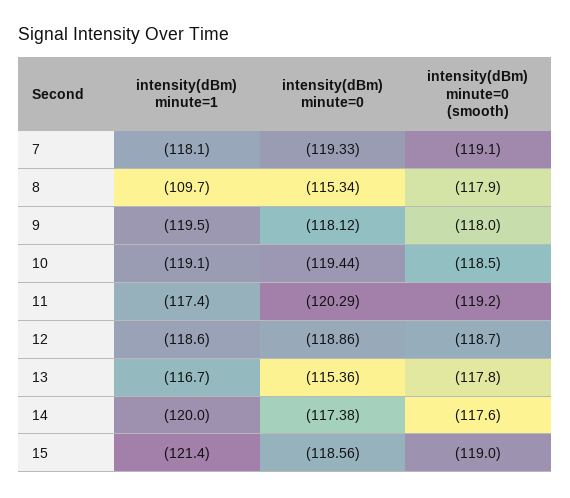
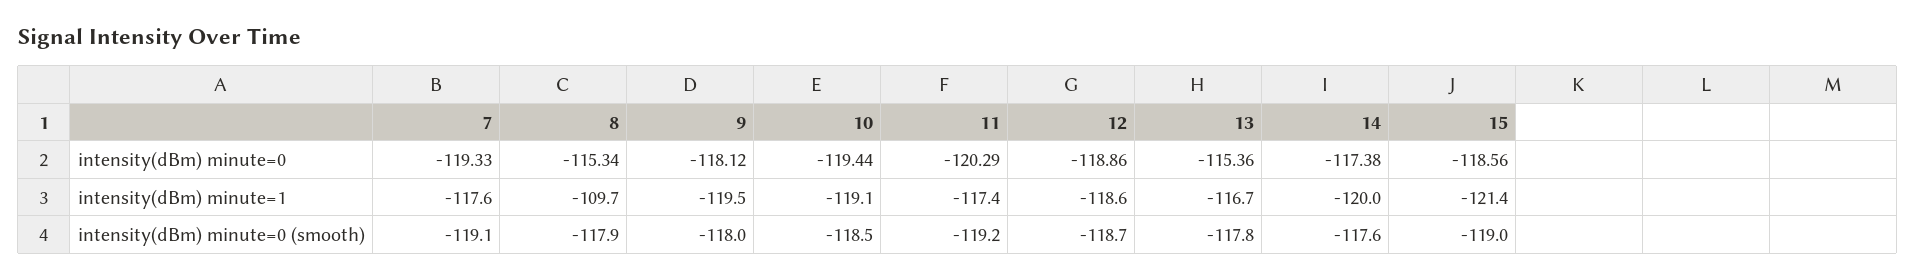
  {
    "intensity(dBm) minute=1": {
-     "7": -118.1,
+     "7": -117.6,
      "8": -109.7,
      "9": -119.5,
      "10": -119.1,
      "11": -117.4,
      "12": -118.6,
      "13": -116.7,
      "14": -120,
      "15": -121.4
    },
    "intensity(dBm) minute=0": {
      "7": -119.33,
      "8": -115.34,
      "9": -118.12,
      "10": -119.44,
      "11": -120.29,
      "12": -118.86,
      "13": -115.36,
      "14": -117.38,
      "15": -118.56
    },
    "intensity(dBm) minute=0 (smooth)": {
      "7": -119.1,
      "8": -117.9,
      "9": -118,
      "10": -118.5,
      "11": -119.2,
      "12": -118.7,
      "13": -117.8,
      "14": -117.6,
      "15": -119
    }
  }

